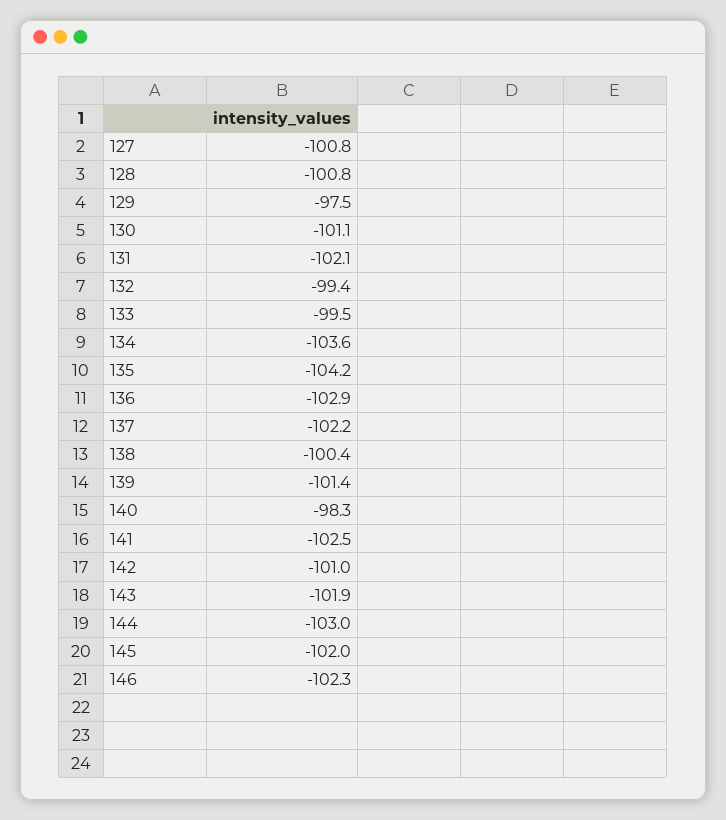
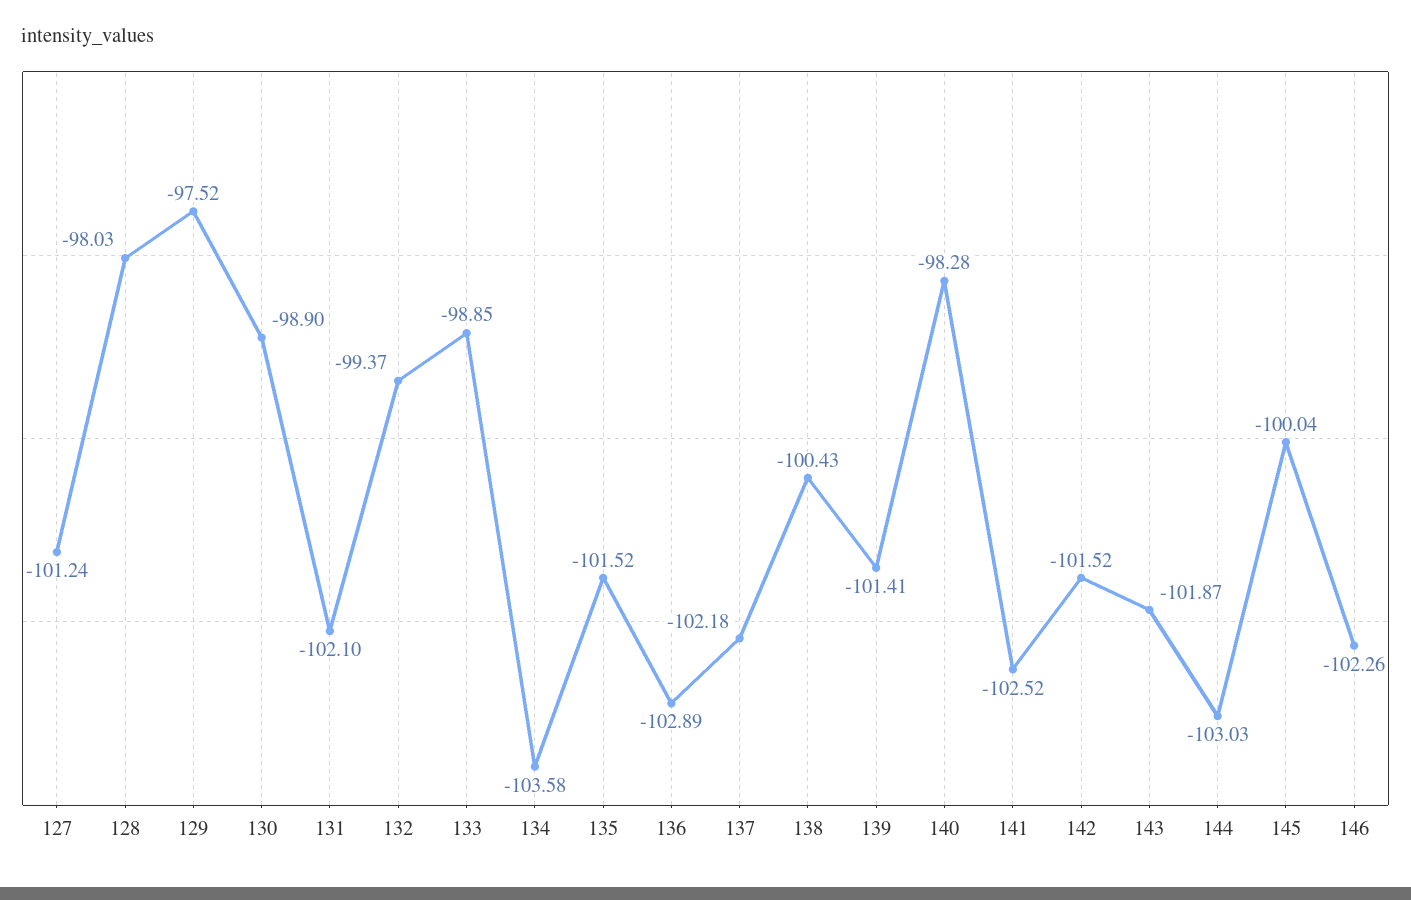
  {
-   "127": -100.8,
+   "127": -101.24,
-   "128": -100.8,
+   "128": -98.03,
    "129": -97.52,
-   "130": -101.1,
+   "130": -98.9,
    "131": -102.1,
    "132": -99.37,
-   "133": -99.5,
+   "133": -98.85,
    "134": -103.58,
-   "135": -104.2,
+   "135": -101.52,
    "136": -102.89,
    "137": -102.18,
    "138": -100.43,
    "139": -101.41,
    "140": -98.28,
    "141": -102.52,
-   "142": -101,
+   "142": -101.52,
    "143": -101.87,
    "144": -103.03,
-   "145": -102,
+   "145": -100.04,
    "146": -102.26
  }

